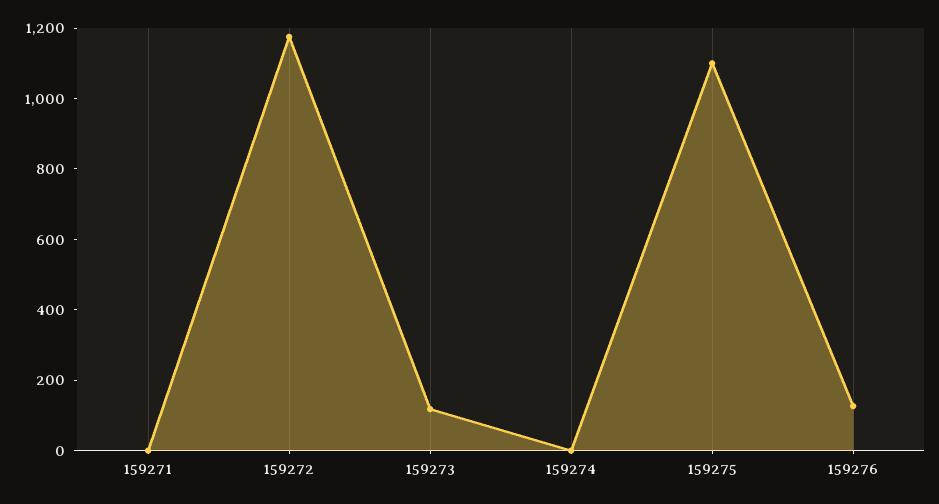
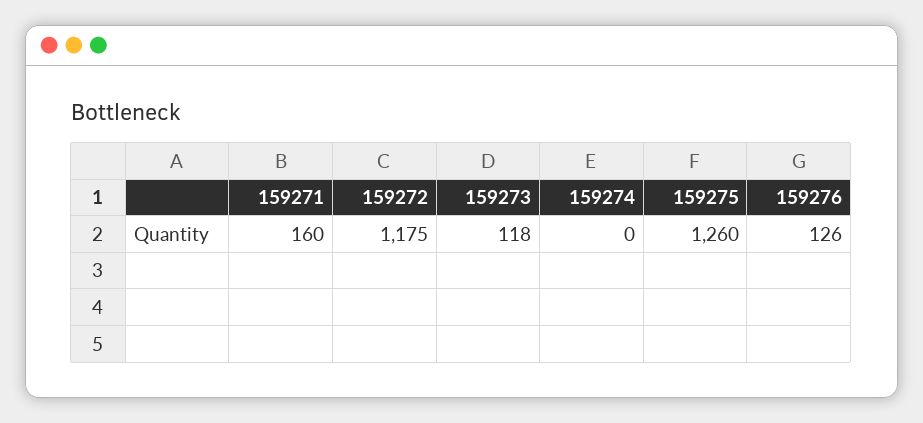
  {
-   "159271": 0,
+   "159271": 160,
    "159272": 1175,
    "159273": 118,
    "159274": 0,
-   "159275": 1100,
+   "159275": 1260,
    "159276": 126
  }

